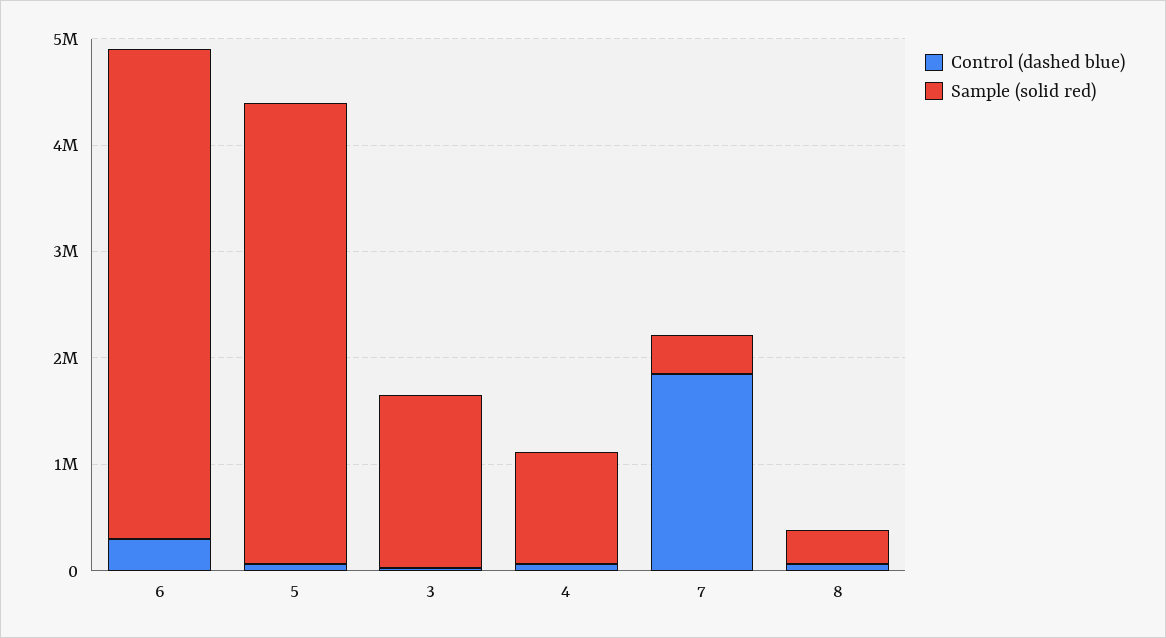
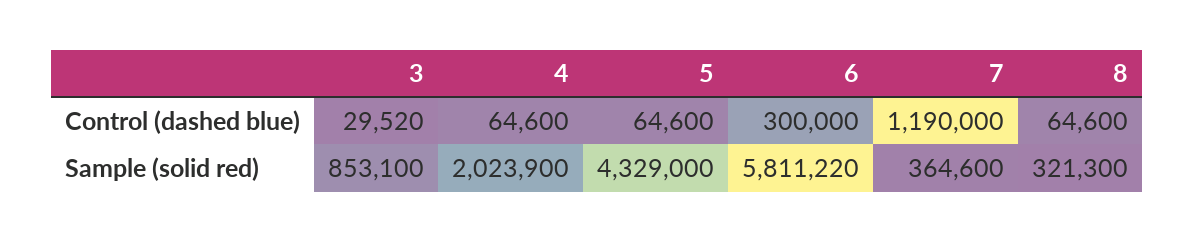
  {
    "Control (dashed blue)": {
      "6": 300000,
      "5": 64600,
      "3": 29520,
      "4": 64600,
-     "7": 1800000,
+     "7": 1190000,
      "8": 64600
    },
    "Sample (solid red)": {
-     "6": 4600000,
+     "6": 5811220,
      "5": 4329000,
-     "3": 1600000,
+     "3": 853100,
-     "4": 1000000,
+     "4": 2023900,
      "7": 364600,
      "8": 321300
    }
  }

